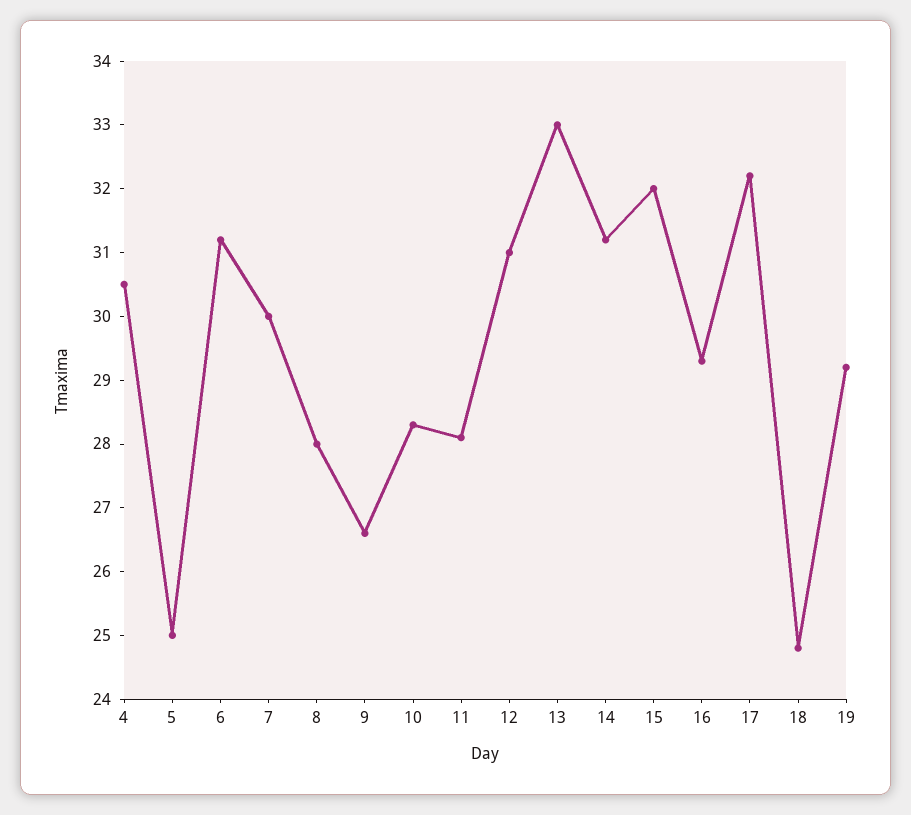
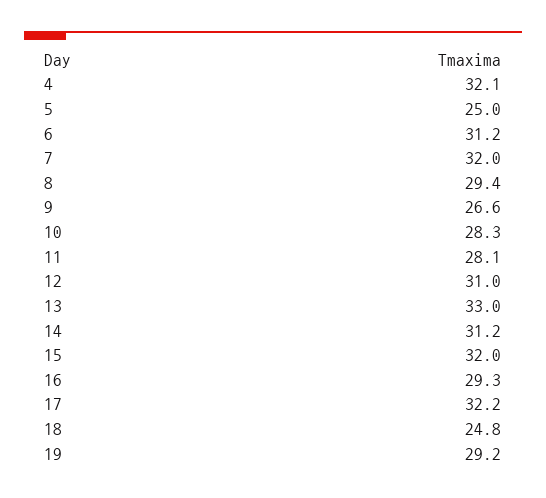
  {
-   "4": 30.5,
+   "4": 32.1,
    "5": 25,
    "6": 31.2,
-   "7": 30,
+   "7": 32,
-   "8": 28,
+   "8": 29.4,
    "9": 26.6,
    "10": 28.3,
    "11": 28.1,
    "12": 31,
    "13": 33,
    "14": 31.2,
    "15": 32,
    "16": 29.3,
    "17": 32.2,
    "18": 24.8,
    "19": 29.2
  }

